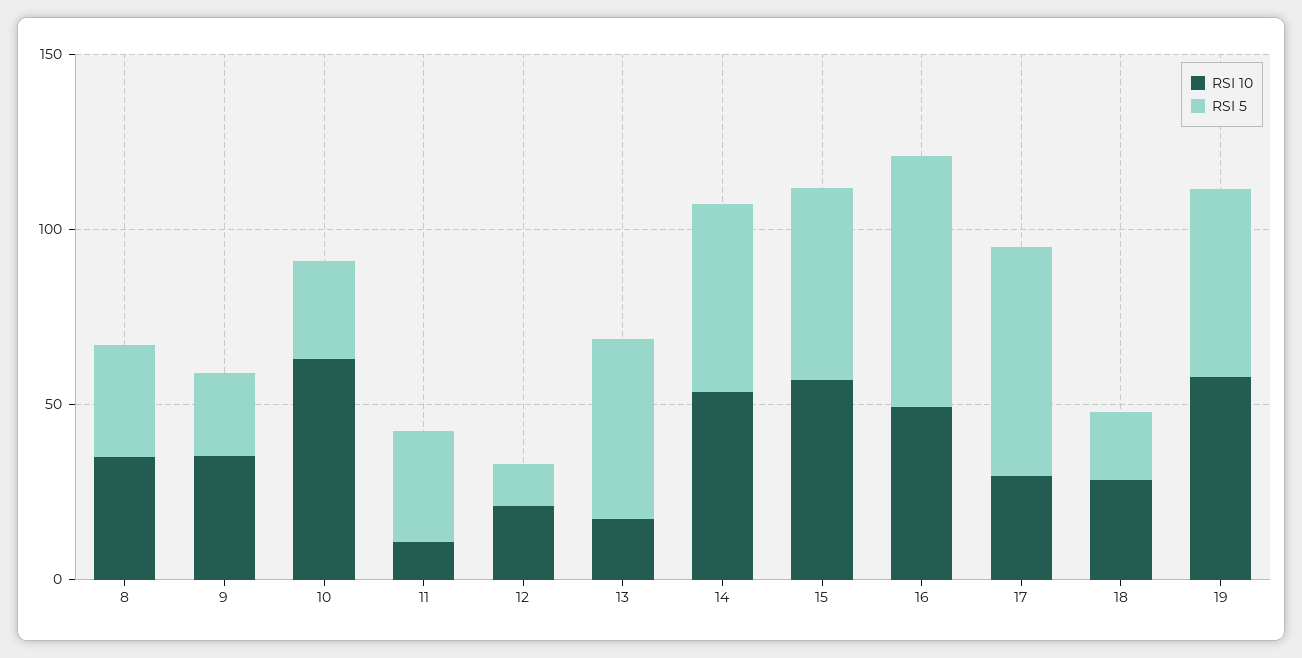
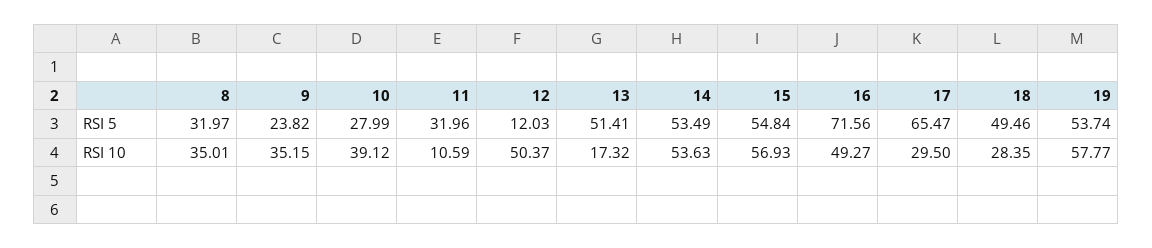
  {
    "RSI 10": {
      "8": 35.01,
      "9": 35.15,
-     "10": 60,
+     "10": 39.12,
      "11": 10.59,
-     "12": 20,
+     "12": 50.37,
      "13": 17.32,
      "14": 53.63,
      "15": 56.93,
      "16": 49.27,
      "17": 29.5,
      "18": 28.35,
      "19": 57.77
    },
    "RSI 5": {
      "8": 31.97,
      "9": 23.82,
      "10": 27.99,
      "11": 31.96,
      "12": 12.03,
      "13": 51.41,
      "14": 53.49,
      "15": 54.84,
      "16": 71.56,
      "17": 65.47,
-     "18": 20,
+     "18": 49.46,
      "19": 53.74
    }
  }

